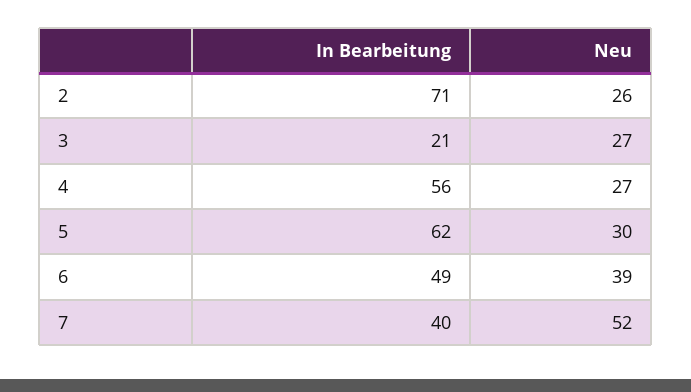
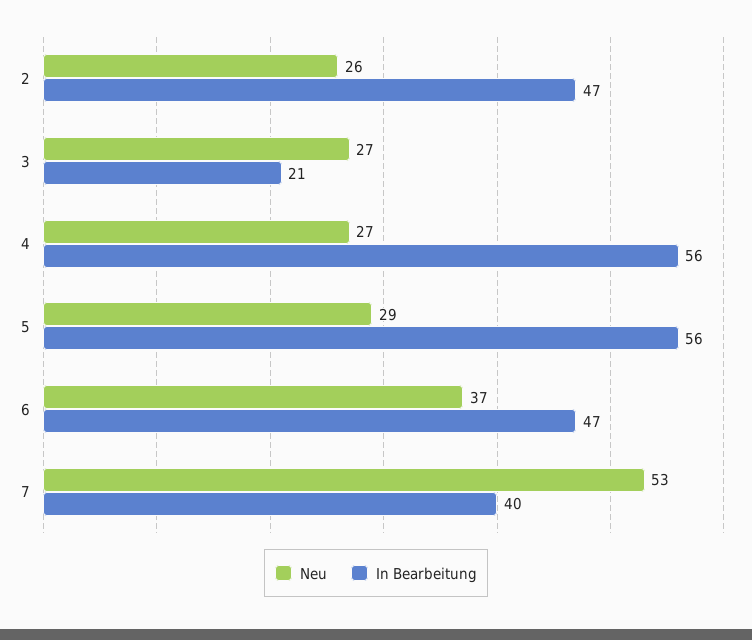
  {
    "In Bearbeitung": {
-     "2": 71,
+     "2": 47,
      "3": 21,
      "4": 56,
-     "5": 62,
+     "5": 56,
-     "6": 49,
+     "6": 47,
      "7": 40
    },
    "Neu": {
      "2": 26,
      "3": 27,
      "4": 27,
-     "5": 30,
+     "5": 29,
-     "6": 39,
+     "6": 37,
-     "7": 52
+     "7": 53
    }
  }

